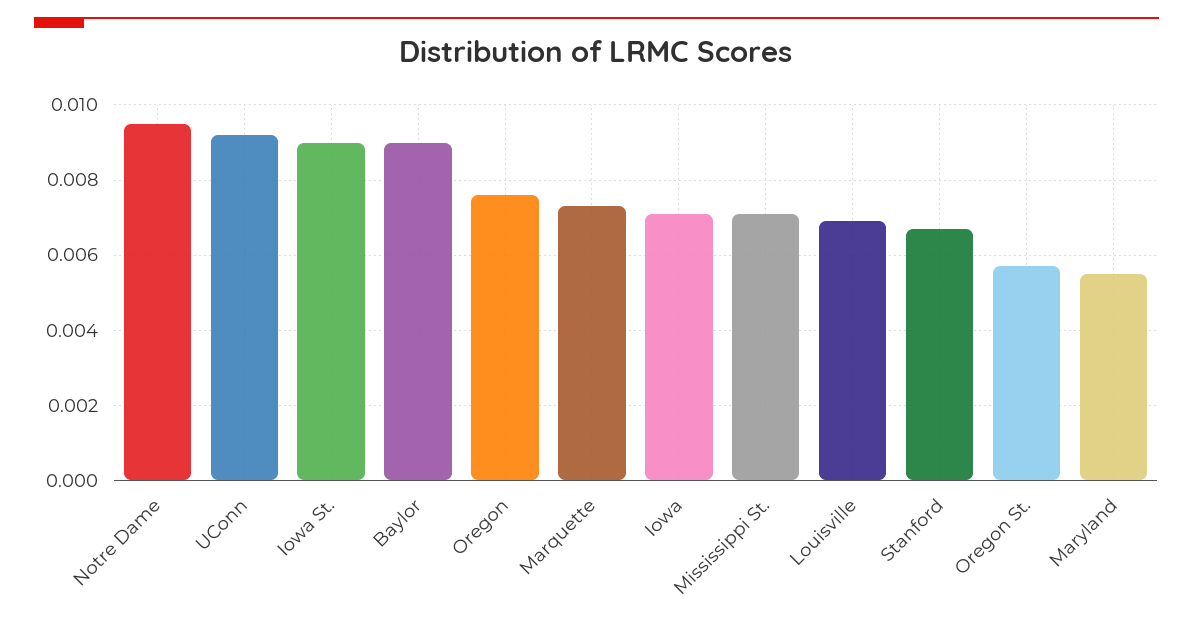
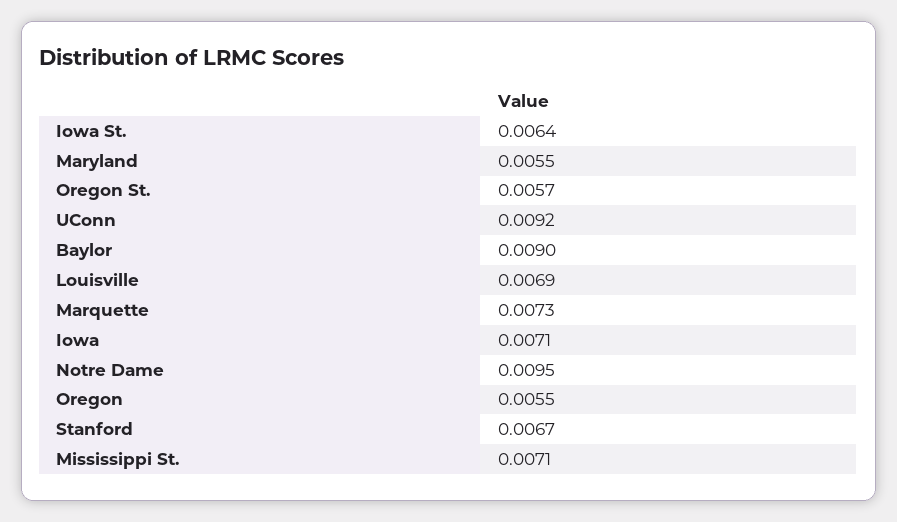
  {
    "Notre Dame": 0.0095,
    "UConn": 0.0092,
-   "Iowa St.": 0.009,
+   "Iowa St.": 0.0064,
    "Baylor": 0.009,
-   "Oregon": 0.0075,
+   "Oregon": 0.0055,
    "Marquette": 0.0073,
    "Iowa": 0.0071,
    "Mississippi St.": 0.0071,
    "Louisville": 0.0069,
    "Stanford": 0.0067,
    "Oregon St.": 0.0057,
    "Maryland": 0.0055
  }

